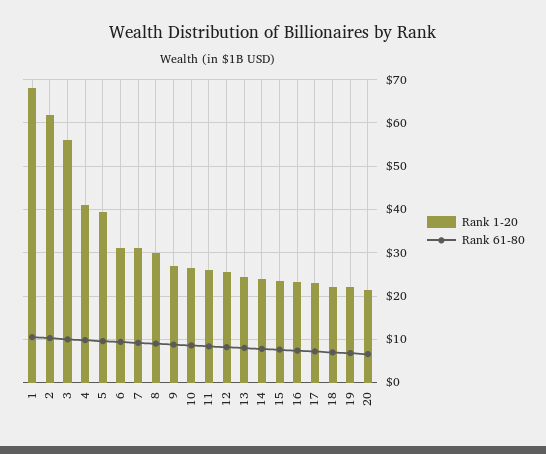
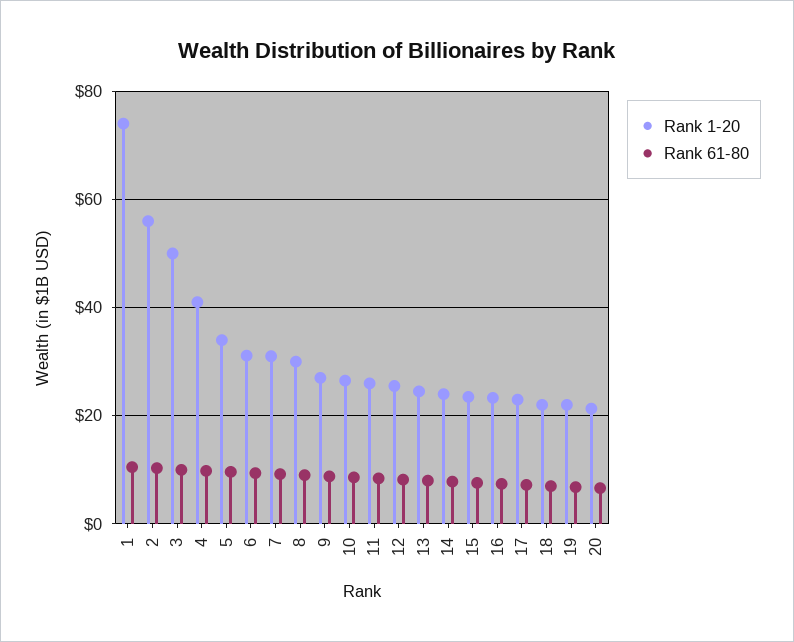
  {
    "Rank 1-20": {
-     "1": 68,
+     "1": 74,
-     "2": 62,
+     "2": 56,
-     "3": 56,
+     "3": 50,
      "4": 42,
-     "5": 40,
+     "5": 34,
      "6": 32,
      "7": 32,
      "8": 30,
      "9": 28,
      "10": 26,
      "11": 26,
      "12": 26,
      "13": 24,
      "14": 24,
      "15": 24,
      "16": 24,
      "17": 24,
      "18": 22,
      "19": 22,
      "20": 22
    },
    "Rank 61-80": {
      "1": 10,
      "2": 10,
      "3": 10,
      "4": 10,
      "5": 10,
      "6": 10,
      "7": 10,
      "8": 10,
      "9": 8,
      "10": 8,
      "11": 8,
      "12": 8,
      "13": 8,
      "14": 8,
      "15": 8,
      "16": 8,
      "17": 8,
      "18": 8,
      "19": 6,
      "20": 6
    }
  }

